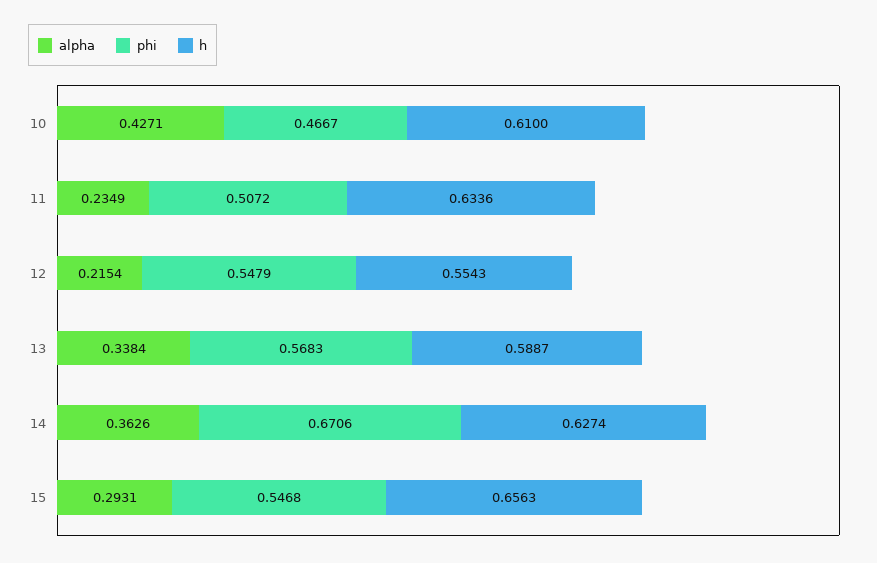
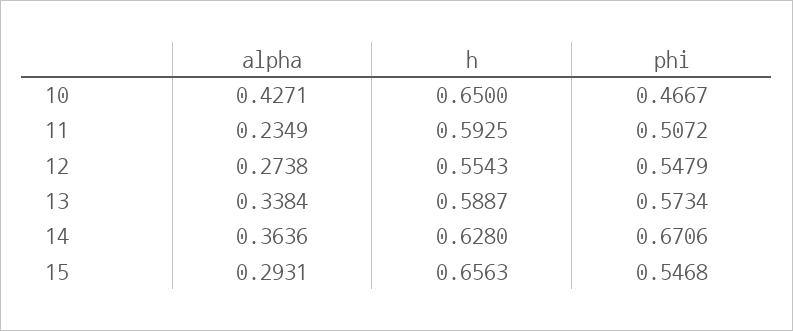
  {
    "alpha": {
      "10": 0.4271,
      "11": 0.2349,
-     "12": 0.2154,
+     "12": 0.2738,
      "13": 0.3384,
-     "14": 0.3626,
+     "14": 0.3636,
      "15": 0.2931
    },
    "phi": {
      "10": 0.4667,
      "11": 0.5072,
      "12": 0.5479,
-     "13": 0.5683,
+     "13": 0.5734,
      "14": 0.6706,
      "15": 0.5468
    },
    "h": {
-     "10": 0.61,
+     "10": 0.65,
-     "11": 0.6336,
+     "11": 0.5925,
      "12": 0.5543,
      "13": 0.5887,
-     "14": 0.6274,
+     "14": 0.628,
      "15": 0.6563
    }
  }

